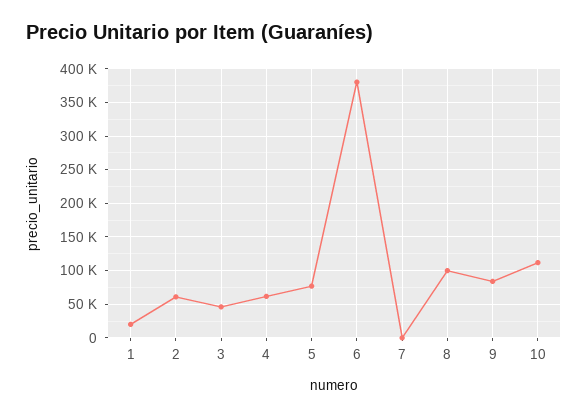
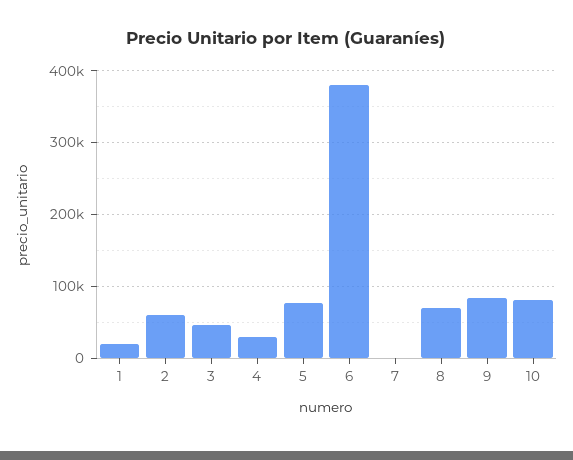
  {
    "1": 20000,
    "2": 60000,
    "3": 50000,
-   "4": 60000,
+   "4": 30000,
    "5": 80000,
    "6": 380000,
    "7": 0,
-   "8": 100000,
+   "8": 70000,
    "9": 80000,
-   "10": 110000
+   "10": 80000
  }

